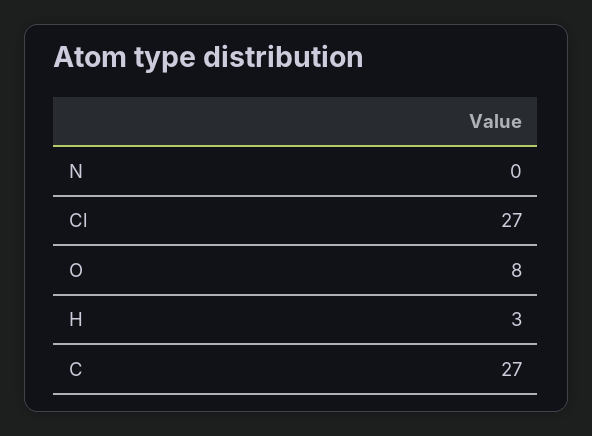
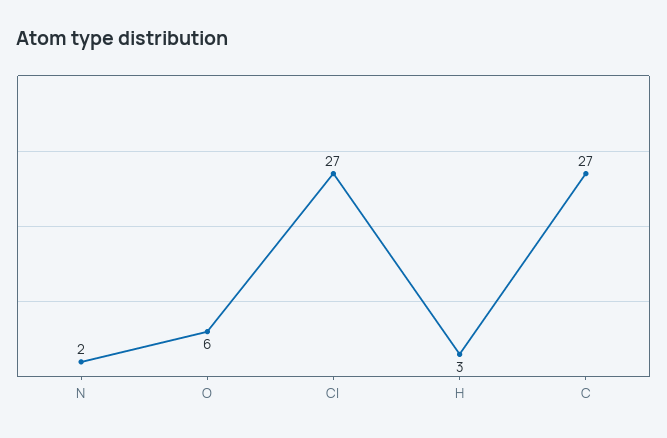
  {
-   "N": 0,
+   "N": 2,
    "Cl": 27,
-   "O": 8,
+   "O": 6,
    "H": 3,
    "C": 27
  }

